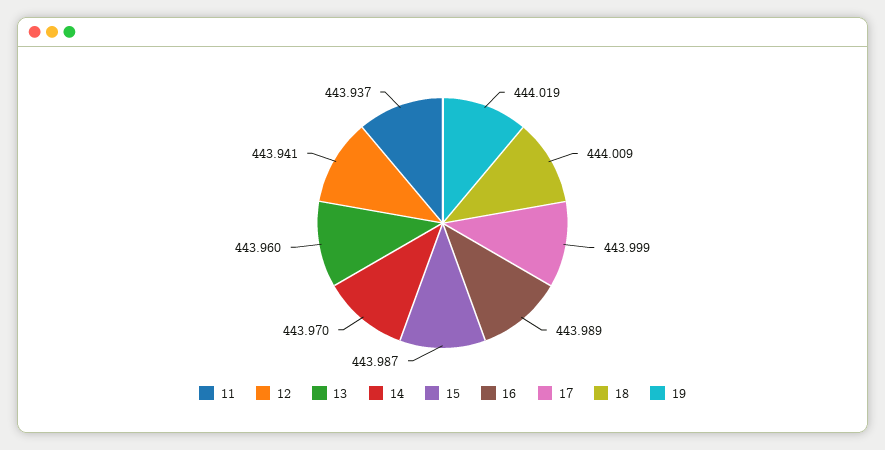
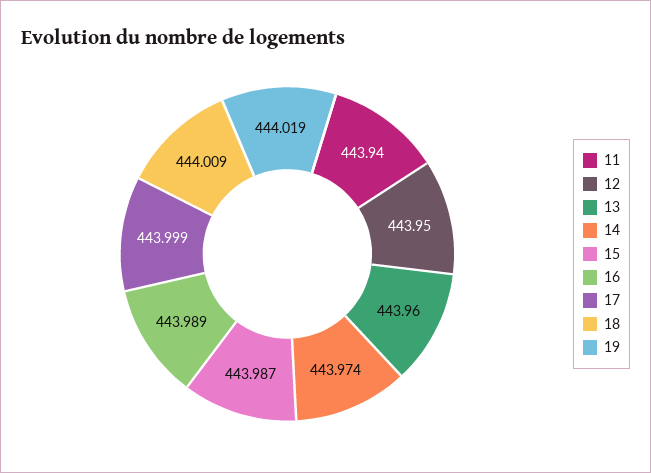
  {
-   "11": 443.937,
+   "11": 443.94,
-   "12": 443.941,
+   "12": 443.95,
    "13": 443.96,
-   "14": 443.97,
+   "14": 443.974,
    "15": 443.987,
    "16": 443.989,
    "17": 443.999,
    "18": 444.009,
    "19": 444.019
  }

